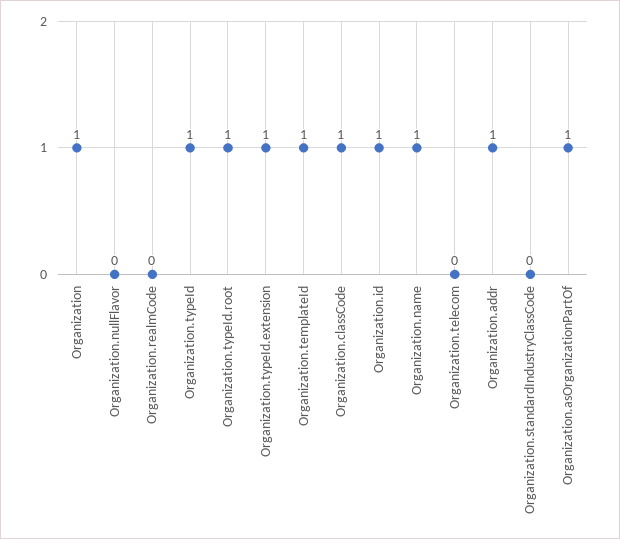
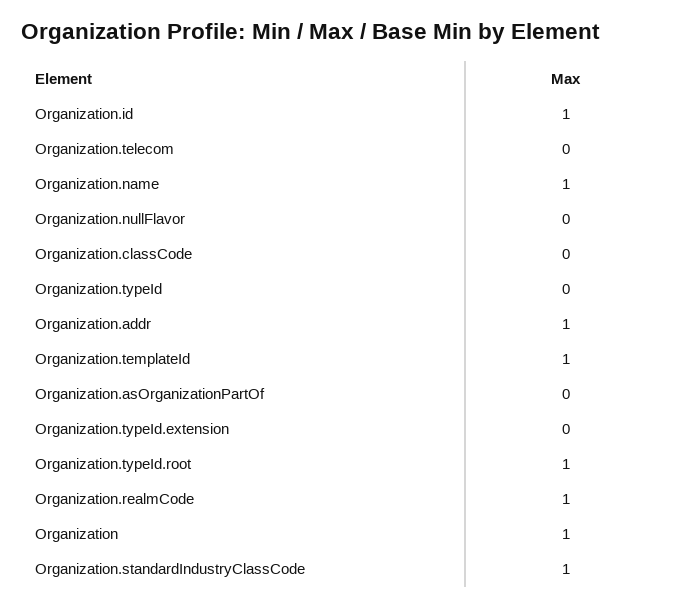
  {
    "Organization": 1,
    "Organization.nullFlavor": 0,
-   "Organization.realmCode": 0,
+   "Organization.realmCode": 1,
-   "Organization.typeId": 1,
+   "Organization.typeId": 0,
    "Organization.typeId.root": 1,
-   "Organization.typeId.extension": 1,
+   "Organization.typeId.extension": 0,
    "Organization.templateId": 1,
-   "Organization.classCode": 1,
+   "Organization.classCode": 0,
    "Organization.id": 1,
    "Organization.name": 1,
    "Organization.telecom": 0,
    "Organization.addr": 1,
-   "Organization.standardIndustryClassCode": 0,
+   "Organization.standardIndustryClassCode": 1,
-   "Organization.asOrganizationPartOf": 1
+   "Organization.asOrganizationPartOf": 0
  }

